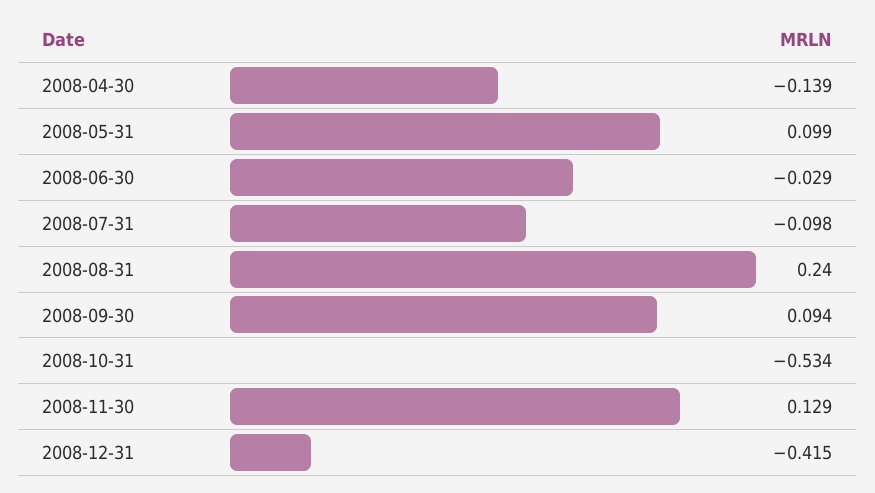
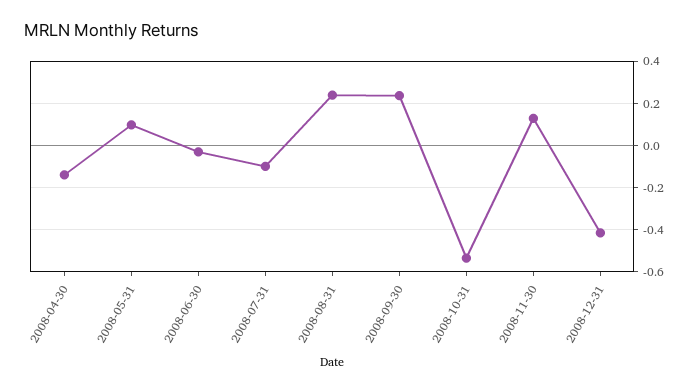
  {
    "2008-04-30": -0.139,
    "2008-05-31": 0.099,
    "2008-06-30": -0.029,
    "2008-07-31": -0.098,
    "2008-08-31": 0.24,
-   "2008-09-30": 0.094,
+   "2008-09-30": 0.25,
    "2008-10-31": -0.534,
    "2008-11-30": 0.129,
    "2008-12-31": -0.415
  }

